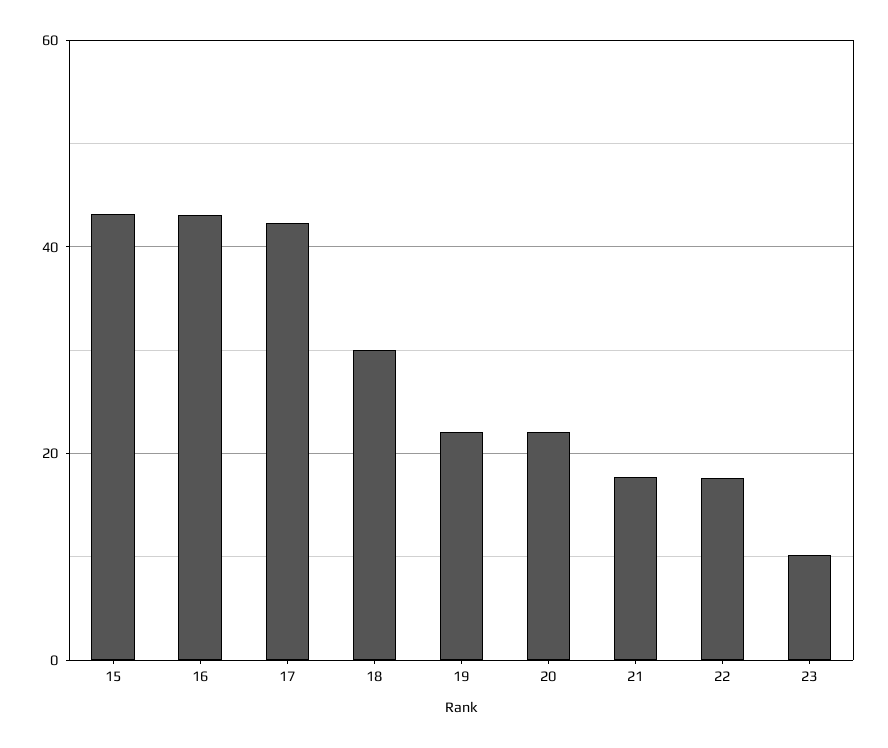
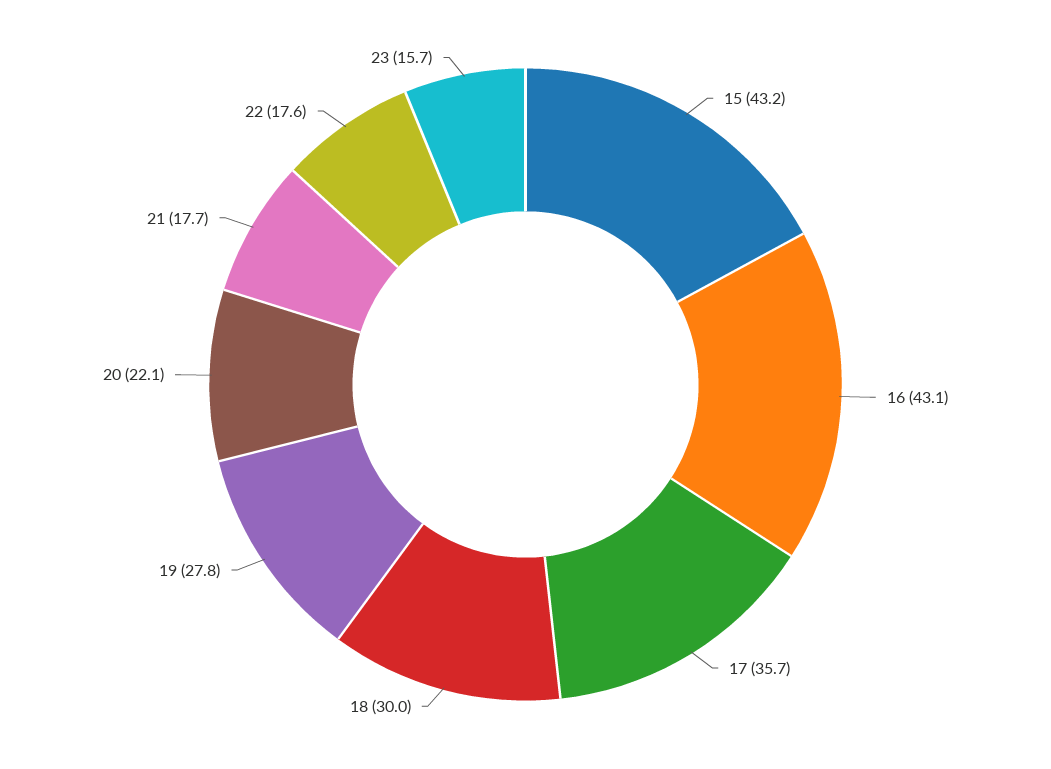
  {
    "15": 43.2,
    "16": 43.1,
-   "17": 42,
+   "17": 35.7,
    "18": 30,
-   "19": 22,
+   "19": 27.8,
    "20": 22.1,
    "21": 17.7,
    "22": 17.6,
-   "23": 10
+   "23": 15.7
  }

